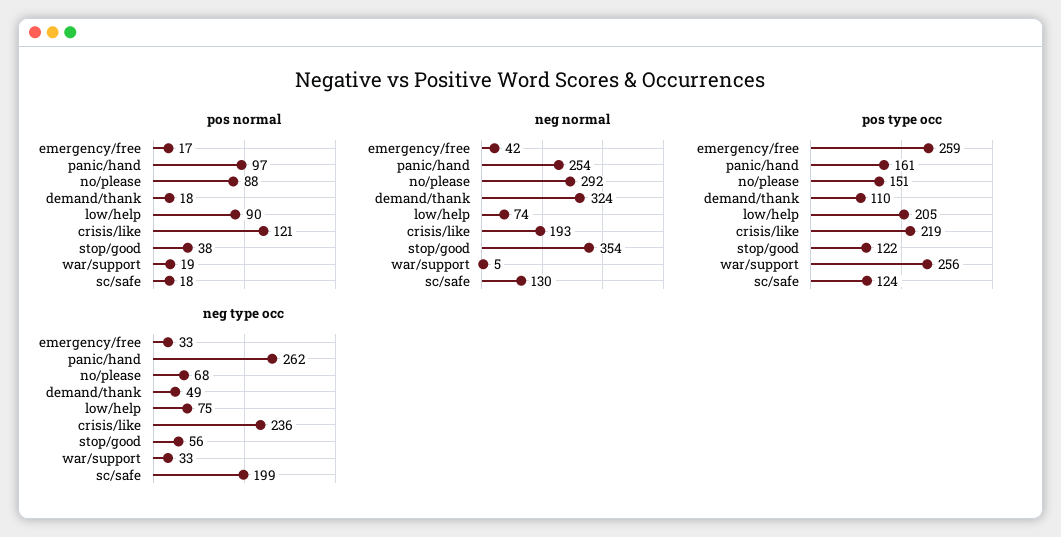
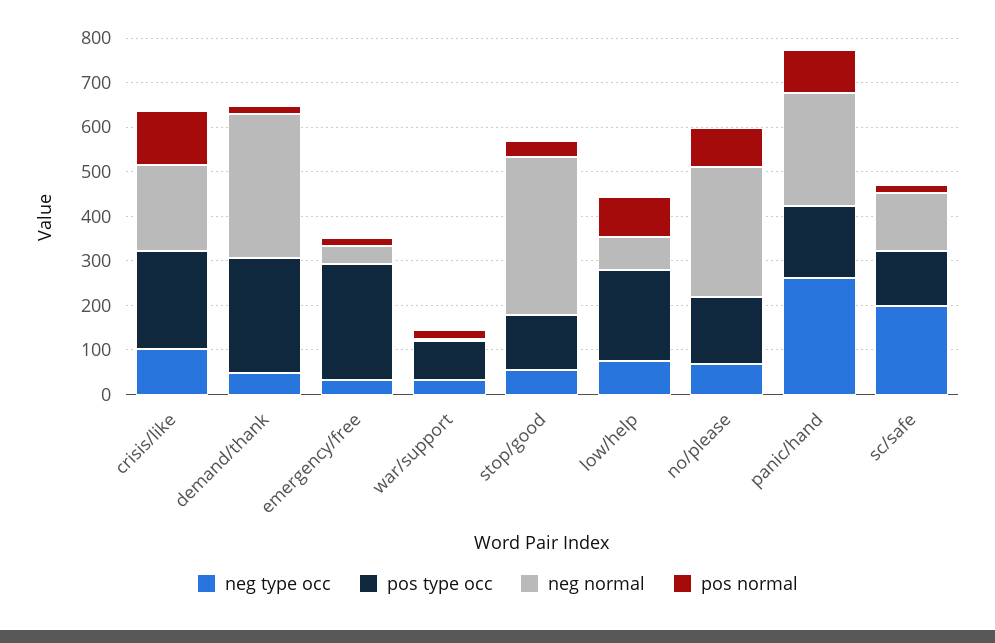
  {
    "pos normal": {
      "emergency/free": 17,
      "panic/hand": 97,
      "no/please": 88,
      "demand/thank": 18,
      "low/help": 90,
      "crisis/like": 121,
      "stop/good": 38,
      "war/support": 19,
      "sc/safe": 18
    },
    "neg normal": {
      "emergency/free": 42,
      "panic/hand": 254,
      "no/please": 292,
      "demand/thank": 324,
      "low/help": 74,
      "crisis/like": 193,
      "stop/good": 354,
      "war/support": 5,
      "sc/safe": 130
    },
    "pos type occ": {
      "emergency/free": 259,
      "panic/hand": 161,
      "no/please": 151,
-     "demand/thank": 110,
+     "demand/thank": 260,
      "low/help": 205,
      "crisis/like": 219,
      "stop/good": 122,
-     "war/support": 256,
+     "war/support": 80,
      "sc/safe": 124
    },
    "neg type occ": {
      "emergency/free": 33,
      "panic/hand": 262,
      "no/please": 68,
      "demand/thank": 49,
      "low/help": 75,
-     "crisis/like": 236,
+     "crisis/like": 100,
      "stop/good": 56,
      "war/support": 33,
      "sc/safe": 199
    }
  }

